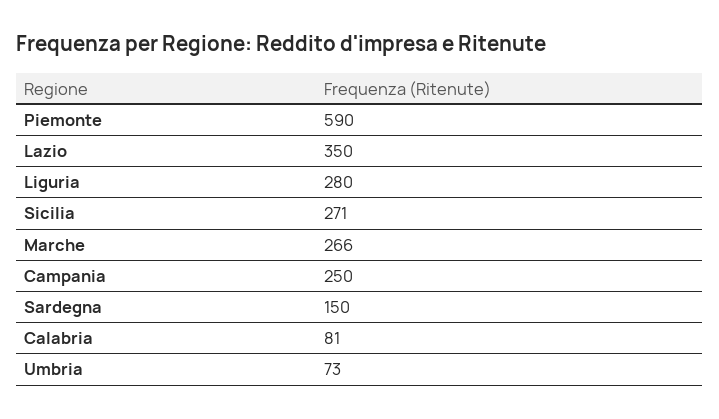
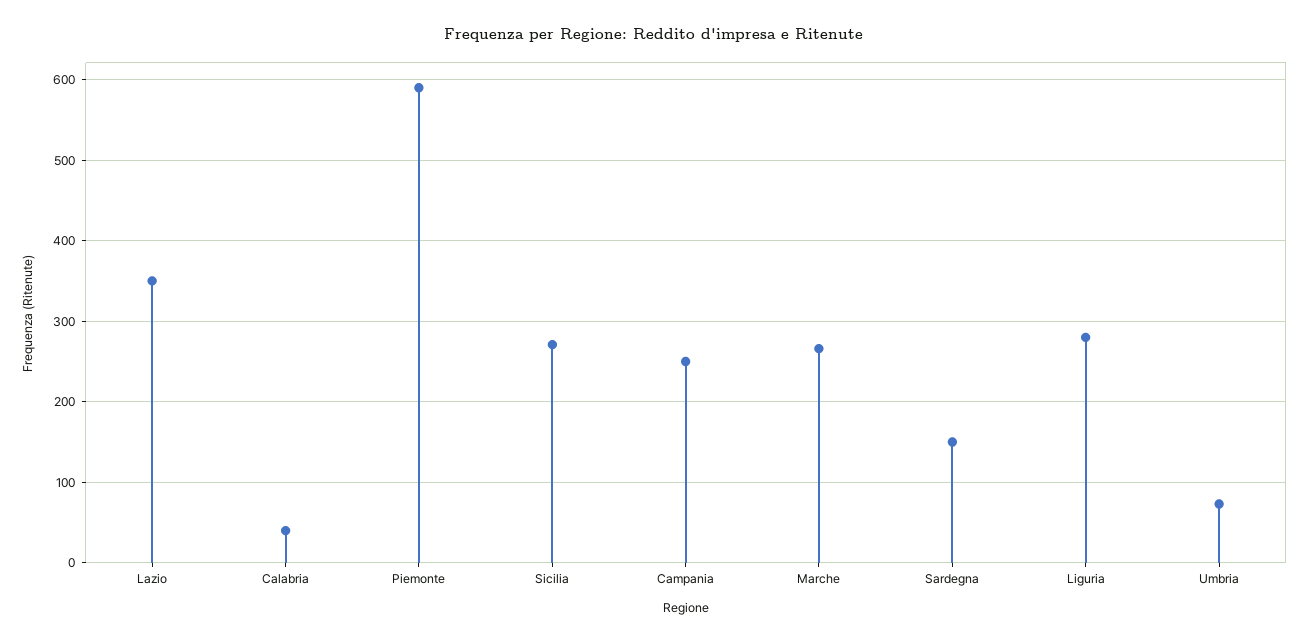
  {
    "Piemonte": 590,
    "Lazio": 350,
    "Liguria": 280,
    "Sicilia": 271,
    "Marche": 266,
    "Campania": 250,
    "Sardegna": 150,
-   "Calabria": 81,
+   "Calabria": 40,
    "Umbria": 73
  }

